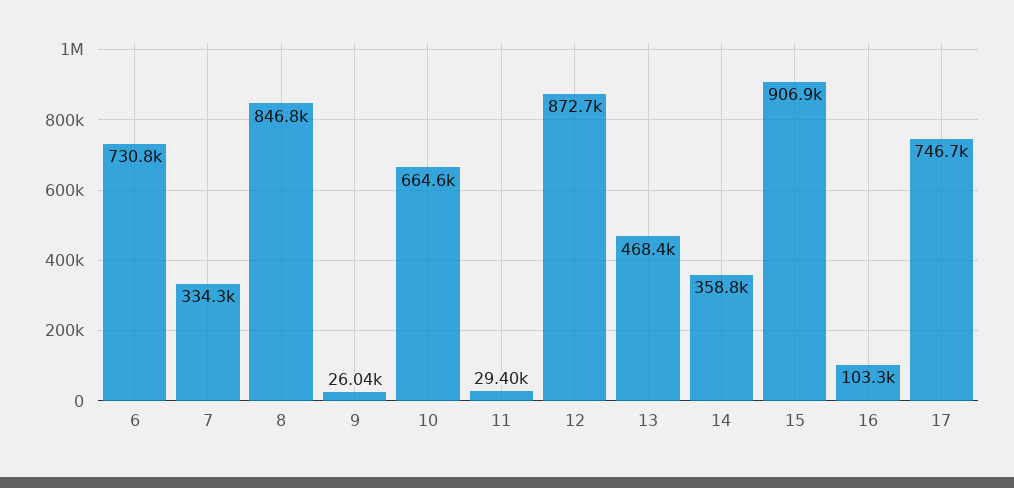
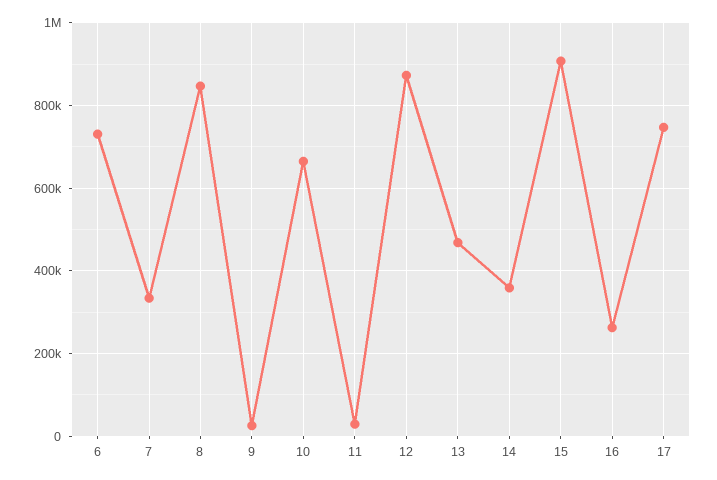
  {
    "6": 730800,
    "7": 334300,
    "8": 846800,
    "9": 26040,
    "10": 664600,
    "11": 29400,
    "12": 872700,
    "13": 468400,
    "14": 358800,
    "15": 906900,
-   "16": 103300,
+   "16": 260000,
    "17": 746700
  }

